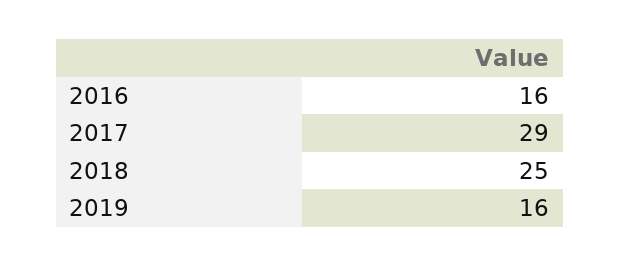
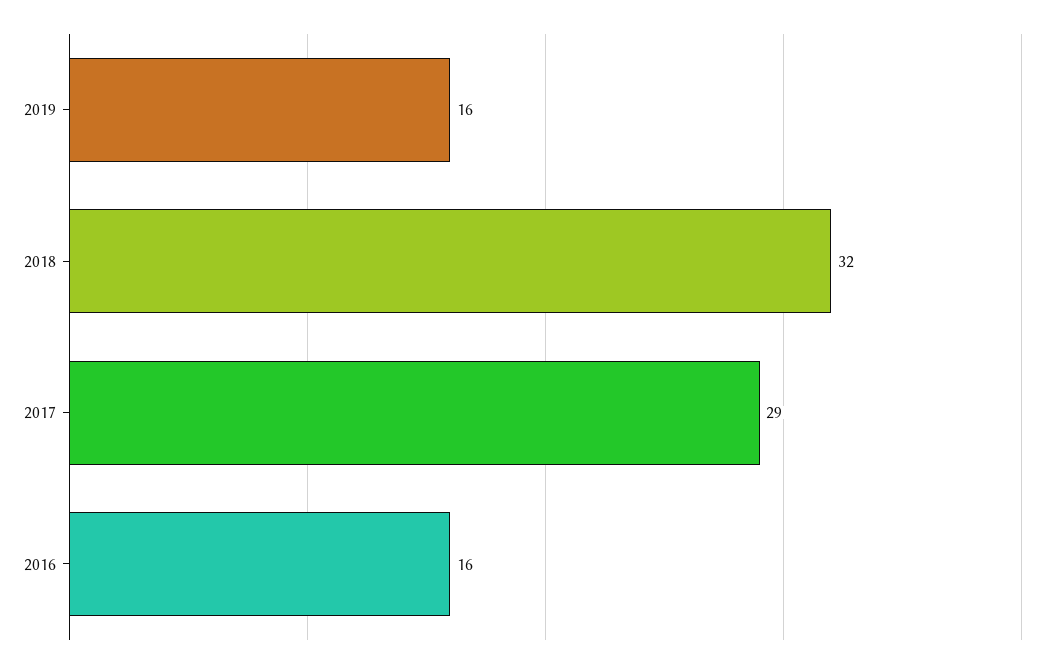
  {
    "2016": 16,
    "2017": 29,
-   "2018": 25,
+   "2018": 32,
    "2019": 16
  }

